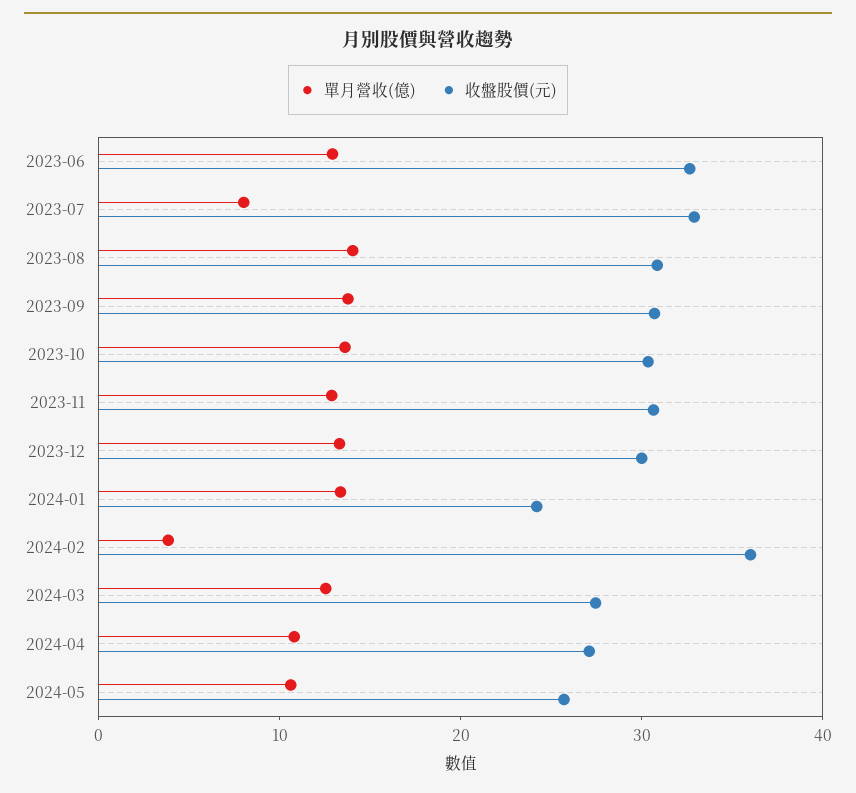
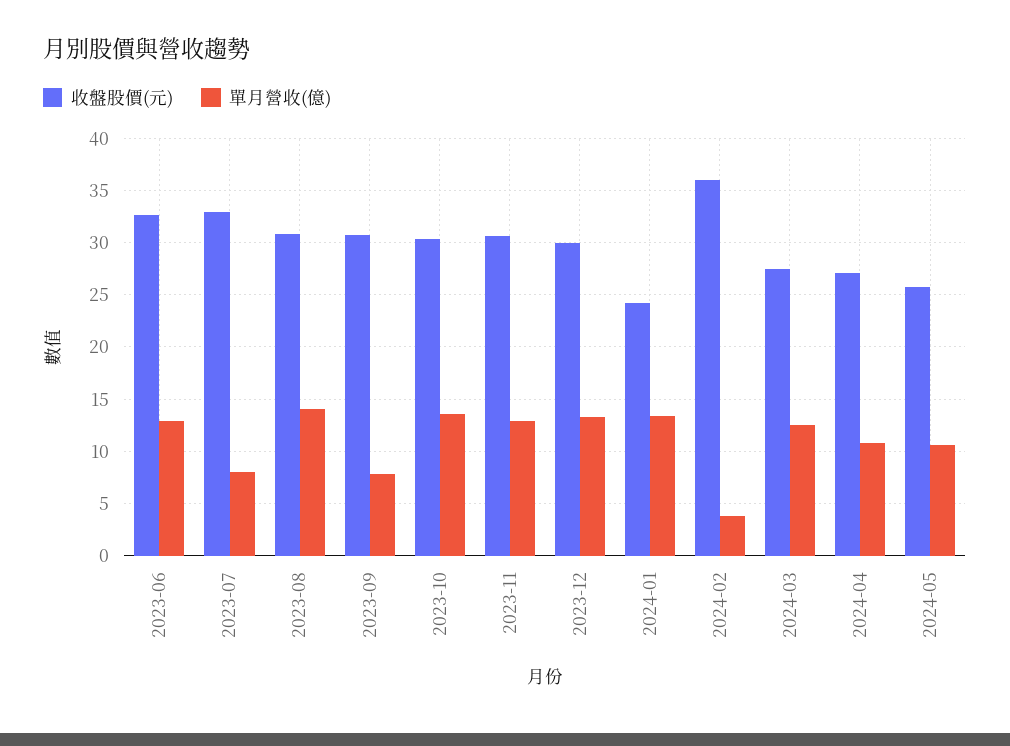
  {
    "單月營收(億)": {
      "2023-06": 13,
      "2023-07": 8,
      "2023-08": 14,
-     "2023-09": 14,
+     "2023-09": 8,
      "2023-10": 14,
      "2023-11": 13,
      "2023-12": 13,
      "2024-01": 13,
      "2024-02": 4,
      "2024-03": 13,
      "2024-04": 11,
      "2024-05": 11
    },
    "收盤股價(元)": {
      "2023-06": 33,
      "2023-07": 33,
      "2023-08": 31,
      "2023-09": 31,
      "2023-10": 30,
      "2023-11": 31,
      "2023-12": 30,
      "2024-01": 24,
      "2024-02": 36,
      "2024-03": 27,
      "2024-04": 27,
      "2024-05": 26
    }
  }

